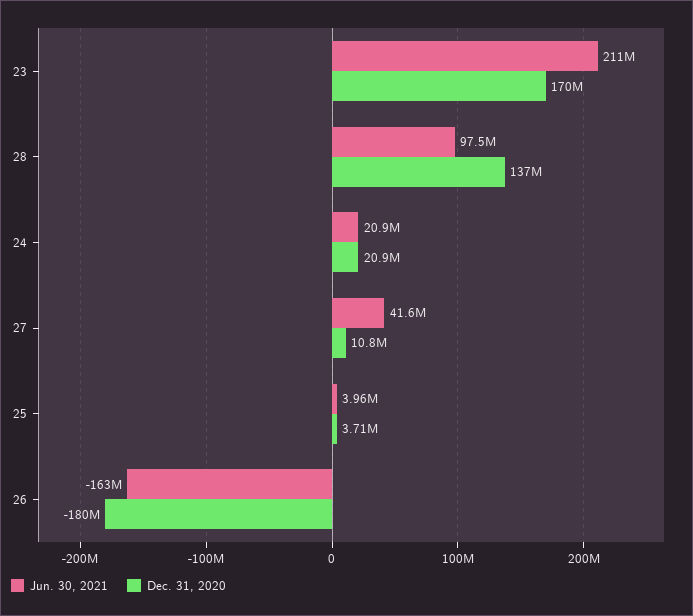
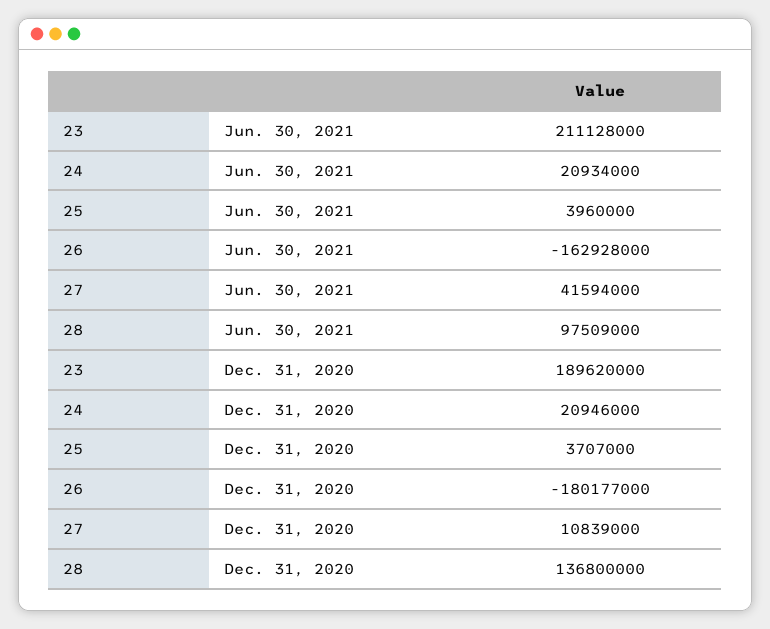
  {
    "Jun. 30, 2021": {
      "23": 211128000,
      "28": 97509000,
      "24": 20934000,
      "27": 41594000,
      "25": 3960000,
      "26": -162928000
    },
    "Dec. 31, 2020": {
-     "23": 170000000,
+     "23": 189620000,
      "28": 136800000,
      "24": 20946000,
      "27": 10839000,
      "25": 3707000,
      "26": -180177000
    }
  }

